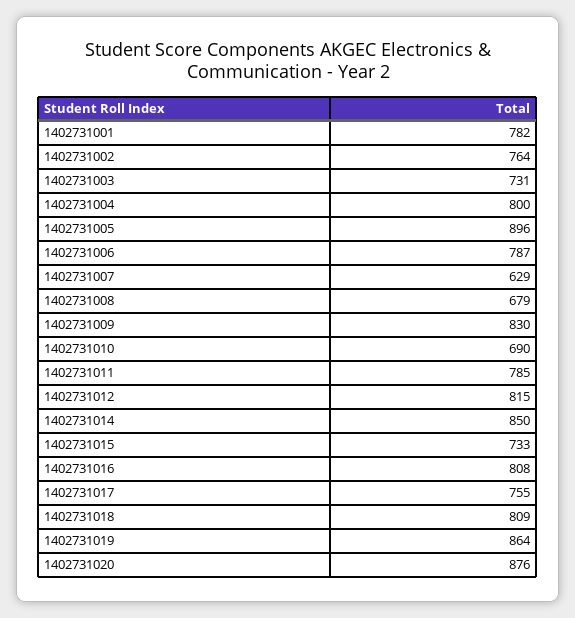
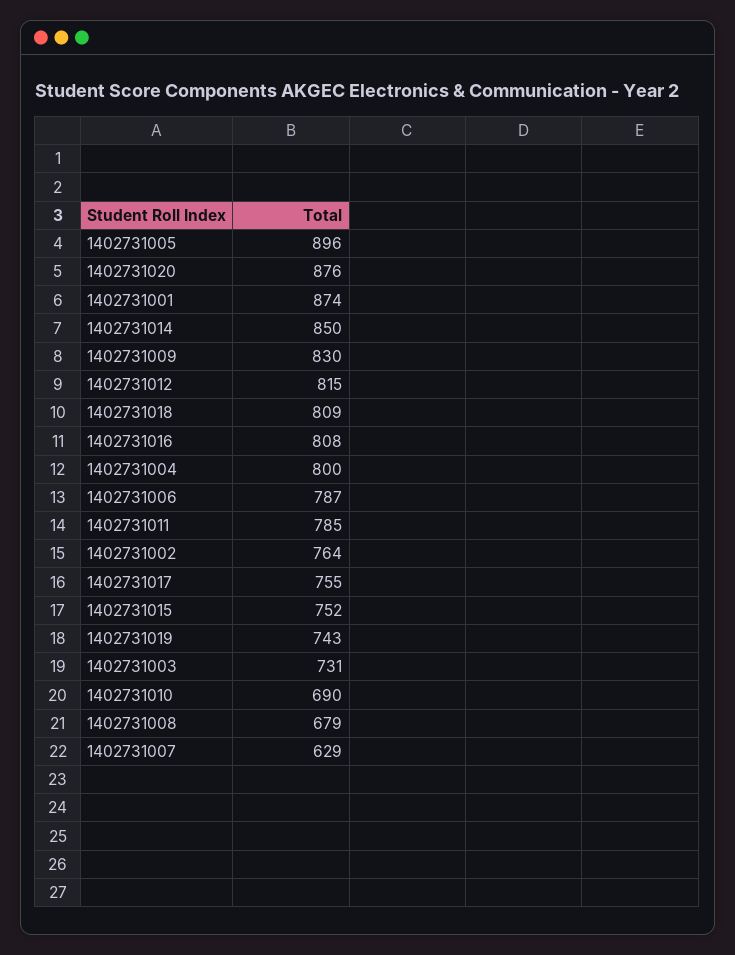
  {
-   "1402731001": 782,
+   "1402731001": 874,
    "1402731002": 764,
    "1402731003": 731,
    "1402731004": 800,
    "1402731005": 896,
    "1402731006": 787,
    "1402731007": 629,
    "1402731008": 679,
    "1402731009": 830,
    "1402731010": 690,
    "1402731011": 785,
    "1402731012": 815,
    "1402731014": 850,
-   "1402731015": 733,
+   "1402731015": 752,
    "1402731016": 808,
    "1402731017": 755,
    "1402731018": 809,
-   "1402731019": 864,
+   "1402731019": 743,
    "1402731020": 876
  }

